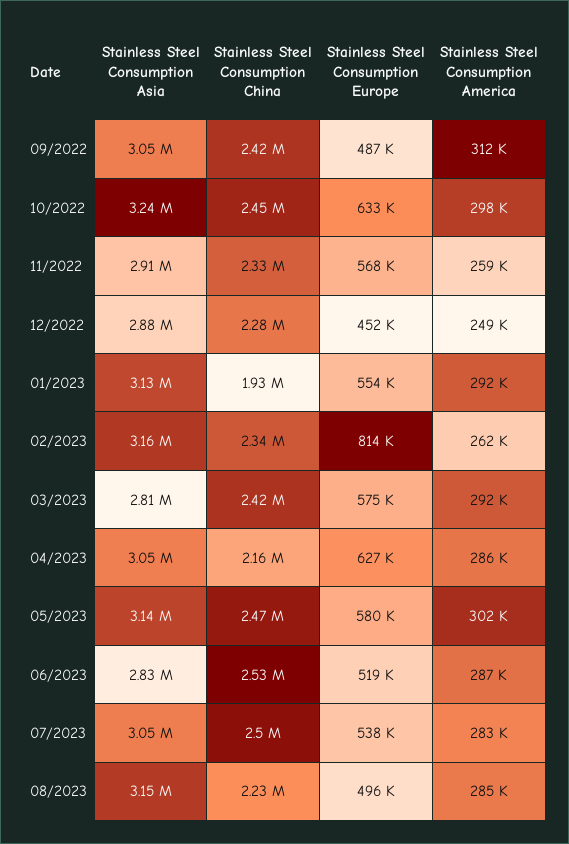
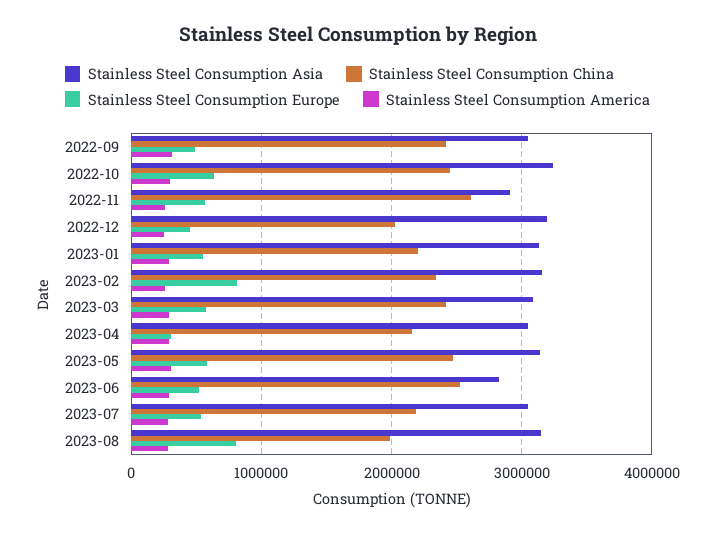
  {
    "Stainless Steel Consumption Asia": {
      "09/2022": 3050000,
      "10/2022": 3240000,
      "11/2022": 2910000,
-     "12/2022": 2880000,
+     "12/2022": 3200000,
      "01/2023": 3130000,
      "02/2023": 3160000,
-     "03/2023": 2810000,
+     "03/2023": 3100000,
      "04/2023": 3050000,
      "05/2023": 3140000,
      "06/2023": 2830000,
      "07/2023": 3050000,
      "08/2023": 3150000
    },
    "Stainless Steel Consumption China": {
      "09/2022": 2420000,
      "10/2022": 2450000,
-     "11/2022": 2330000,
+     "11/2022": 2600000,
-     "12/2022": 2280000,
+     "12/2022": 2000000,
-     "01/2023": 1930000,
+     "01/2023": 2200000,
      "02/2023": 2340000,
      "03/2023": 2420000,
      "04/2023": 2160000,
      "05/2023": 2470000,
      "06/2023": 2530000,
-     "07/2023": 2500000,
+     "07/2023": 2200000,
-     "08/2023": 2230000
+     "08/2023": 2000000
    },
    "Stainless Steel Consumption Europe": {
      "09/2022": 487000,
      "10/2022": 633000,
      "11/2022": 568000,
      "12/2022": 452000,
      "01/2023": 554000,
      "02/2023": 814000,
      "03/2023": 575000,
-     "04/2023": 627000,
+     "04/2023": 300000,
      "05/2023": 580000,
      "06/2023": 519000,
      "07/2023": 538000,
-     "08/2023": 496000
+     "08/2023": 800000
    },
    "Stainless Steel Consumption America": {
      "09/2022": 312000,
      "10/2022": 298000,
      "11/2022": 259000,
      "12/2022": 249000,
      "01/2023": 292000,
      "02/2023": 262000,
      "03/2023": 292000,
      "04/2023": 286000,
      "05/2023": 302000,
      "06/2023": 287000,
      "07/2023": 283000,
      "08/2023": 285000
    }
  }

